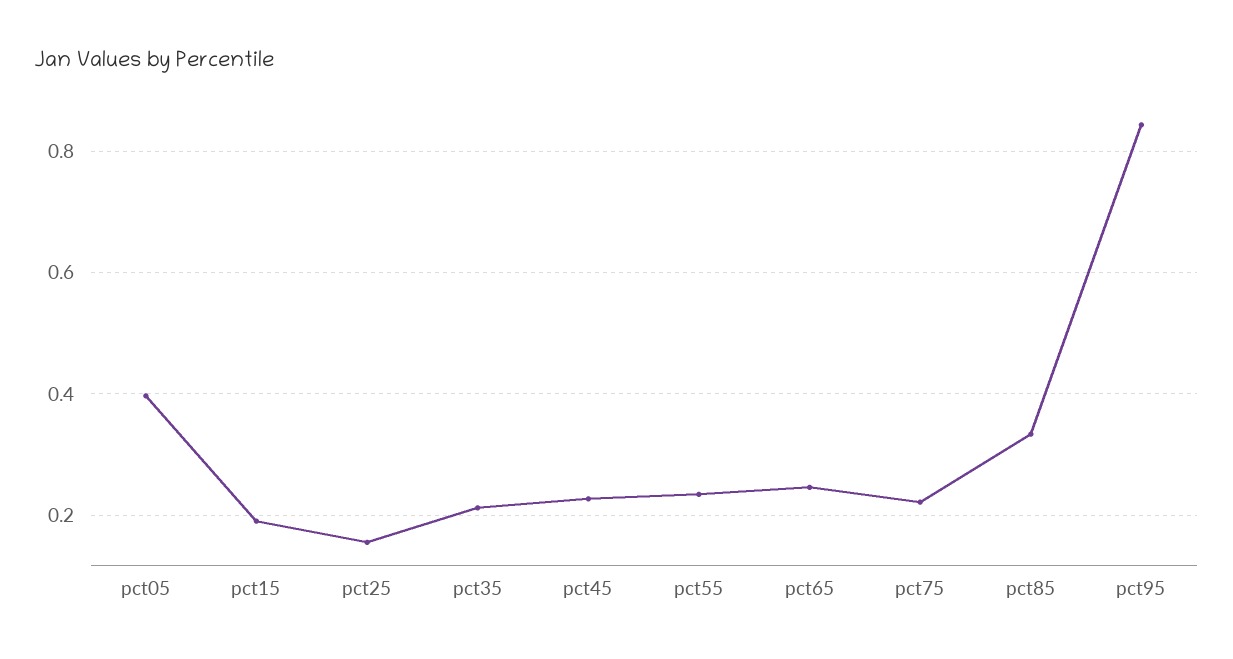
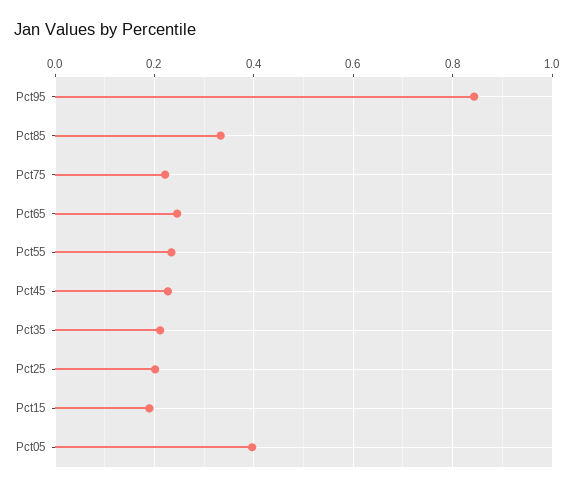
  {
    "pct05": 0.4,
    "pct15": 0.18,
-   "pct25": 0.16,
+   "pct25": 0.2,
    "pct35": 0.22,
    "pct45": 0.22,
    "pct55": 0.24,
    "pct65": 0.24,
    "pct75": 0.22,
    "pct85": 0.34,
    "pct95": 0.84
  }

